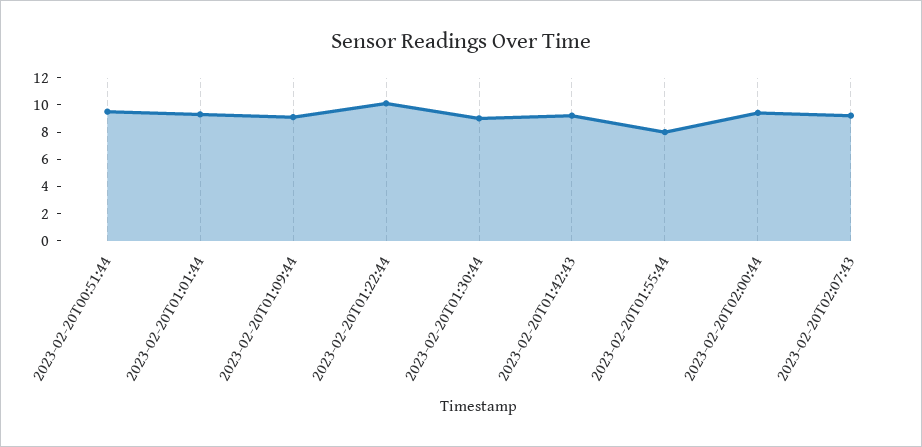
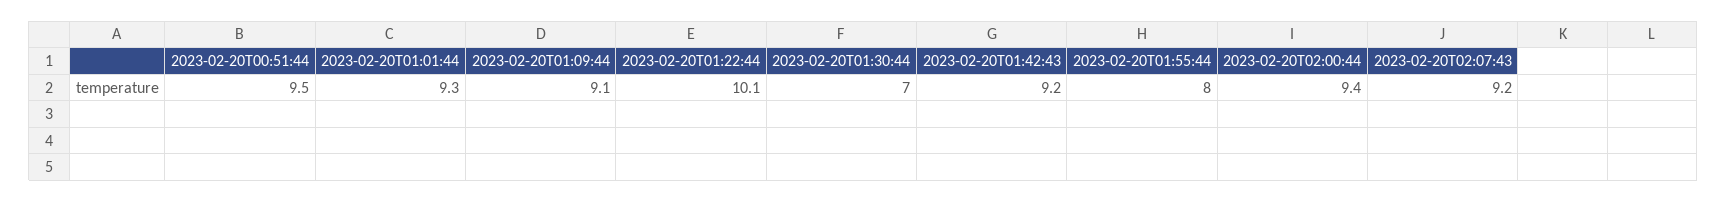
  {
    "2023-02-20T00:51:44": 9.5,
    "2023-02-20T01:01:44": 9.3,
    "2023-02-20T01:09:44": 9.1,
    "2023-02-20T01:22:44": 10.1,
-   "2023-02-20T01:30:44": 9,
+   "2023-02-20T01:30:44": 7,
    "2023-02-20T01:42:43": 9.2,
    "2023-02-20T01:55:44": 8,
    "2023-02-20T02:00:44": 9.4,
    "2023-02-20T02:07:43": 9.2
  }

